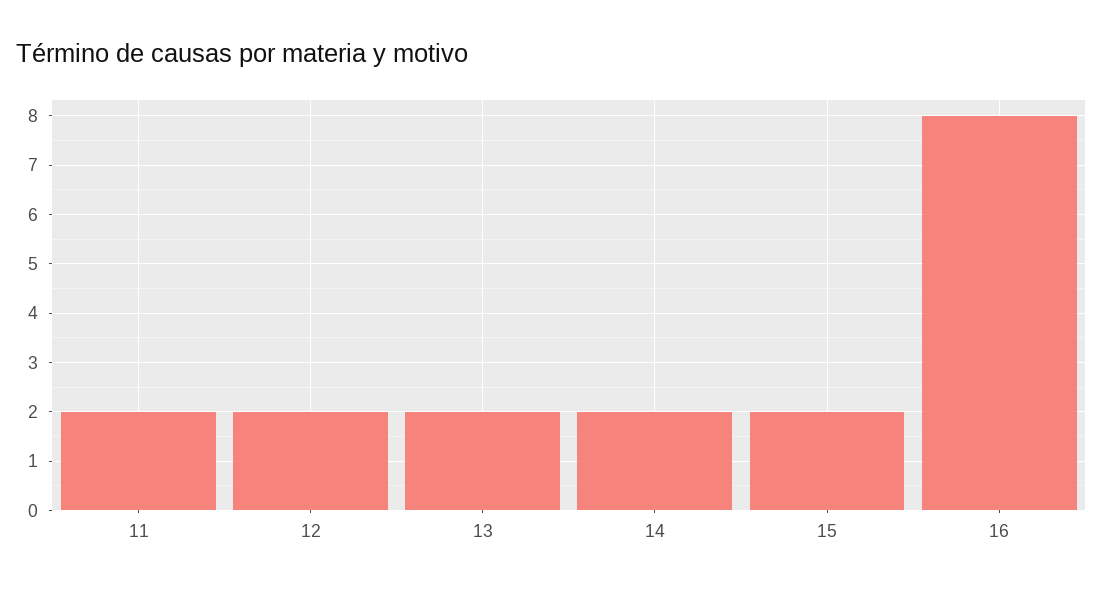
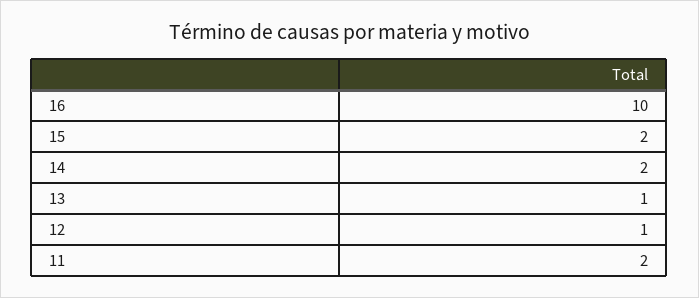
  {
    "11": 2,
-   "12": 2,
+   "12": 1,
-   "13": 2,
+   "13": 1,
    "14": 2,
    "15": 2,
-   "16": 8
+   "16": 10
  }

